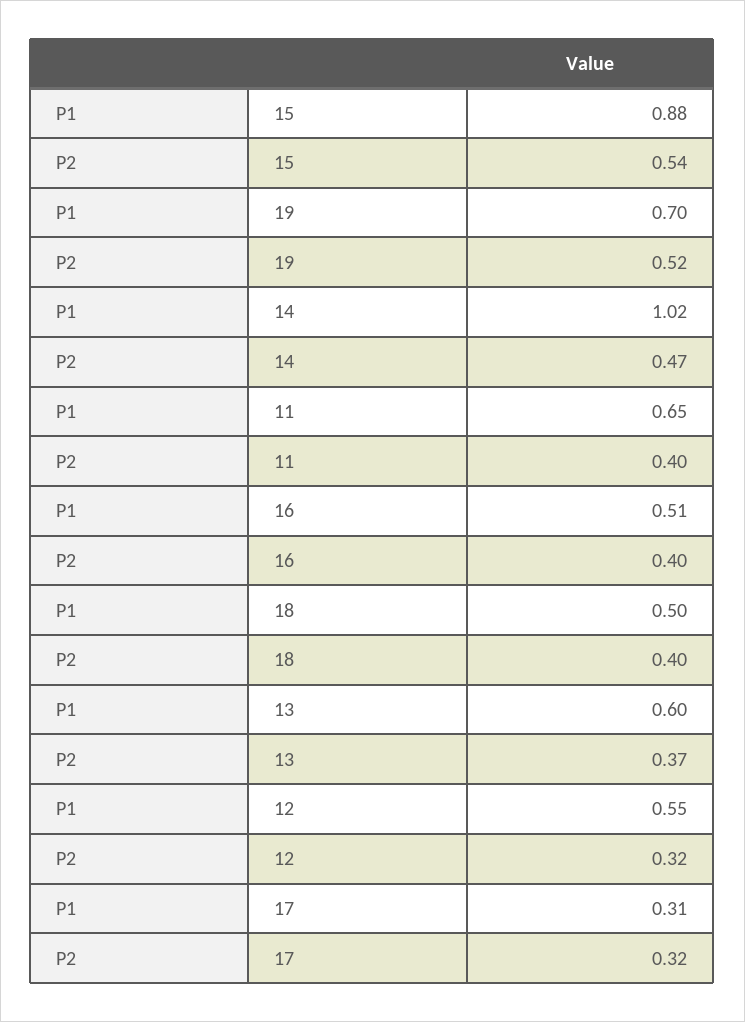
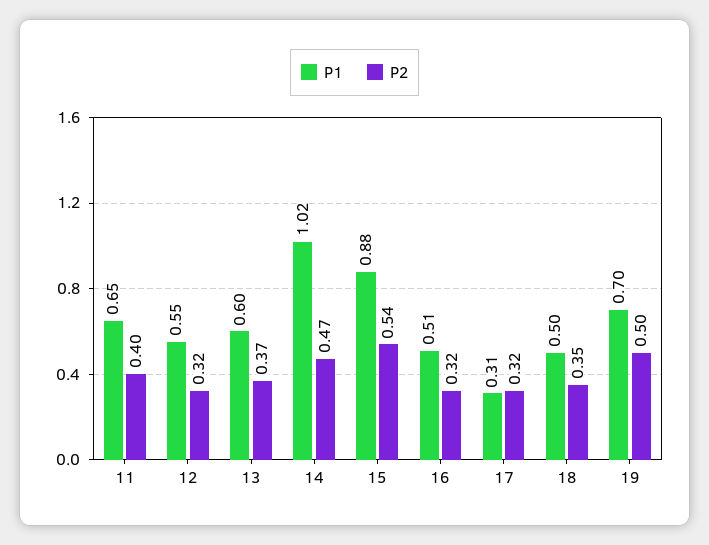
  {
    "P1": {
      "15": 0.88,
      "19": 0.7,
      "14": 1.02,
      "11": 0.65,
      "16": 0.51,
      "18": 0.5,
      "13": 0.6,
      "12": 0.55,
      "17": 0.31
    },
    "P2": {
      "15": 0.54,
-     "19": 0.52,
+     "19": 0.5,
      "14": 0.47,
      "11": 0.4,
-     "16": 0.4,
+     "16": 0.32,
-     "18": 0.4,
+     "18": 0.35,
      "13": 0.37,
      "12": 0.32,
      "17": 0.32
    }
  }

